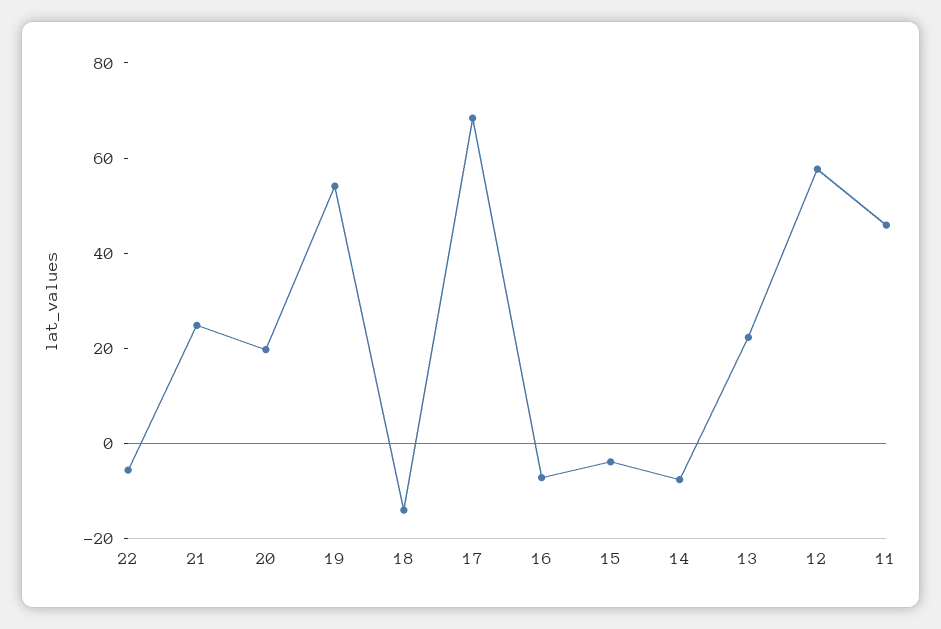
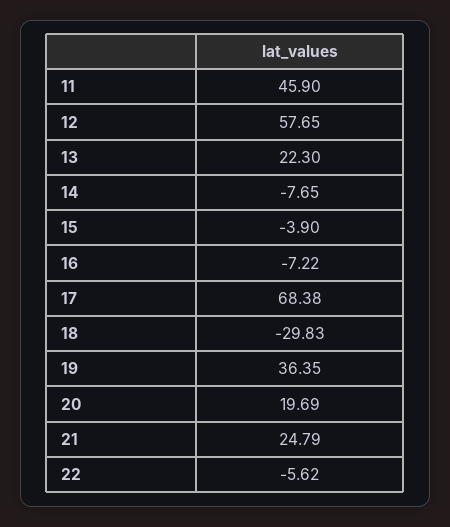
  {
    "22": -5.62,
    "21": 24.79,
    "20": 19.69,
-   "19": 55,
+   "19": 36.35,
-   "18": -15,
+   "18": -29.83,
    "17": 68.38,
    "16": -7.22,
    "15": -3.9,
    "14": -7.65,
    "13": 22.3,
    "12": 57.65,
    "11": 45.9
  }

